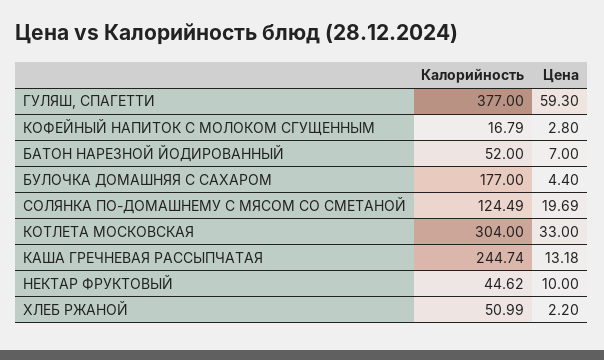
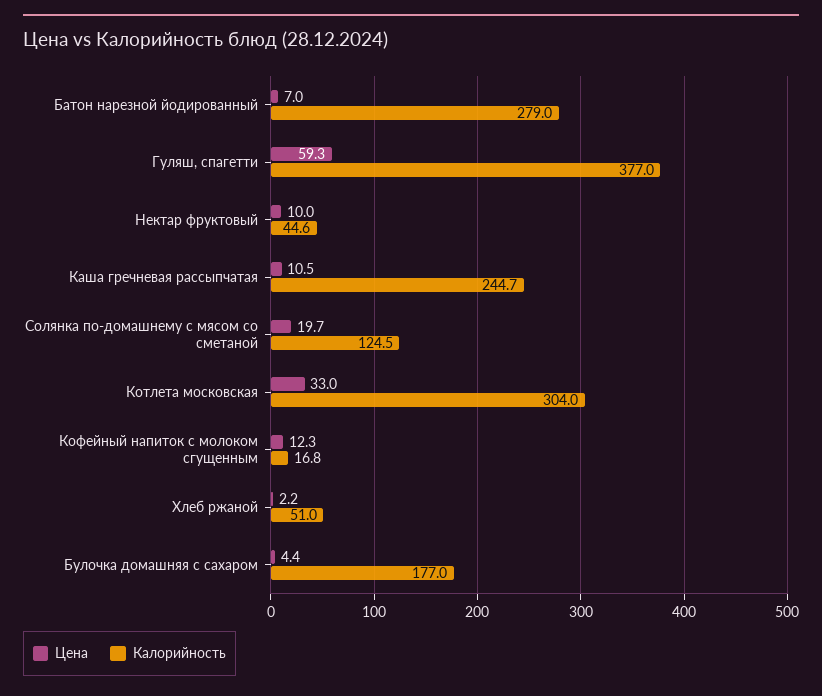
  {
    "Калорийность": {
      "ГУЛЯШ, СПАГЕТТИ": 377,
      "КОФЕЙНЫЙ НАПИТОК С МОЛОКОМ СГУЩЕННЫМ": 16.79,
-     "БАТОН НАРЕЗНОЙ ЙОДИРОВАННЫЙ": 52,
+     "БАТОН НАРЕЗНОЙ ЙОДИРОВАННЫЙ": 279,
      "БУЛОЧКА ДОМАШНЯЯ С САХАРОМ": 177,
      "СОЛЯНКА ПО-ДОМАШНЕМУ С МЯСОМ СО СМЕТАНОЙ": 124.49,
      "КОТЛЕТА МОСКОВСКАЯ": 304,
      "КАША ГРЕЧНЕВАЯ РАССЫПЧАТАЯ": 244.74,
      "НЕКТАР ФРУКТОВЫЙ": 44.62,
      "ХЛЕБ РЖАНОЙ": 50.99
    },
    "Цена": {
      "ГУЛЯШ, СПАГЕТТИ": 59.3,
-     "КОФЕЙНЫЙ НАПИТОК С МОЛОКОМ СГУЩЕННЫМ": 2.8,
+     "КОФЕЙНЫЙ НАПИТОК С МОЛОКОМ СГУЩЕННЫМ": 12.3,
      "БАТОН НАРЕЗНОЙ ЙОДИРОВАННЫЙ": 7,
      "БУЛОЧКА ДОМАШНЯЯ С САХАРОМ": 4.4,
      "СОЛЯНКА ПО-ДОМАШНЕМУ С МЯСОМ СО СМЕТАНОЙ": 19.69,
      "КОТЛЕТА МОСКОВСКАЯ": 33,
-     "КАША ГРЕЧНЕВАЯ РАССЫПЧАТАЯ": 13.18,
+     "КАША ГРЕЧНЕВАЯ РАССЫПЧАТАЯ": 10.5,
      "НЕКТАР ФРУКТОВЫЙ": 10,
      "ХЛЕБ РЖАНОЙ": 2.2
    }
  }

